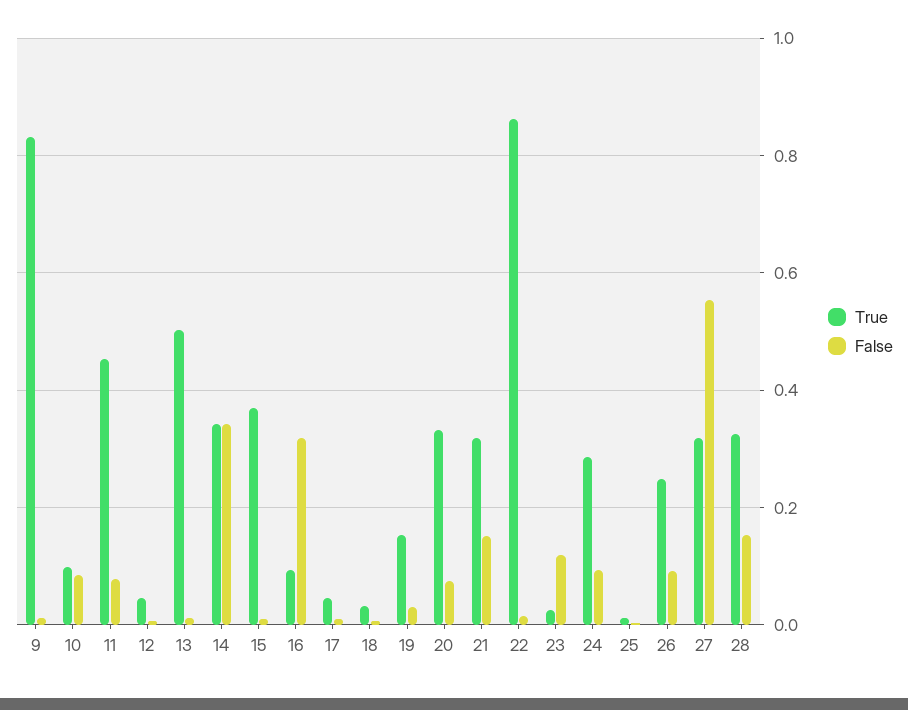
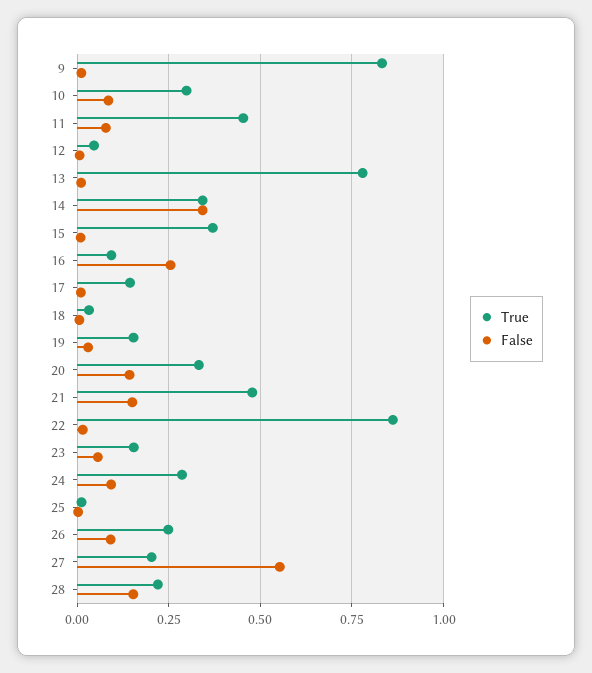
  {
    "True": {
      "9": 0.84,
-     "10": 0.1,
+     "10": 0.3,
      "11": 0.46,
      "12": 0.04,
-     "13": 0.5,
+     "13": 0.775,
      "14": 0.34,
      "15": 0.38,
      "16": 0.1,
-     "17": 0.04,
+     "17": 0.15,
      "18": 0.04,
      "19": 0.16,
      "20": 0.34,
-     "21": 0.32,
+     "21": 0.475,
      "22": 0.86,
-     "23": 0.02,
+     "23": 0.15,
      "24": 0.28,
      "25": 0.02,
      "26": 0.24,
-     "27": 0.32,
+     "27": 0.2,
-     "28": 0.32
+     "28": 0.225
    },
    "False": {
      "9": 0.02,
      "10": 0.08,
      "11": 0.08,
      "12": 0,
      "13": 0.02,
      "14": 0.34,
      "15": 0,
-     "16": 0.32,
+     "16": 0.25,
      "17": 0.02,
      "18": 0,
      "19": 0.04,
-     "20": 0.08,
+     "20": 0.15,
      "21": 0.16,
      "22": 0.02,
-     "23": 0.12,
+     "23": 0.05,
      "24": 0.1,
      "25": 0,
      "26": 0.1,
      "27": 0.56,
      "28": 0.16
    }
  }

